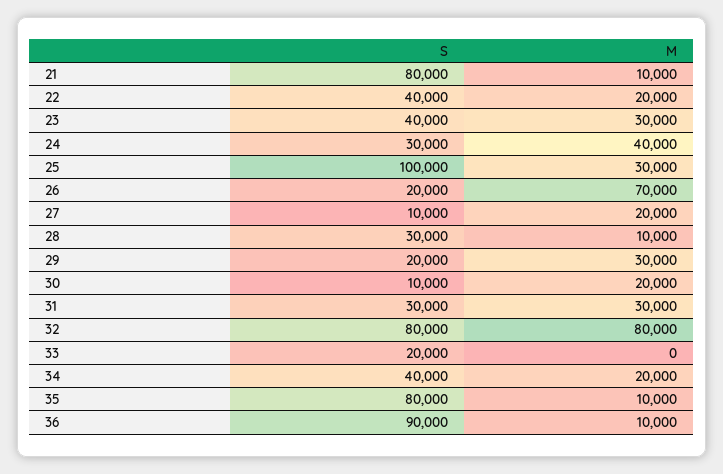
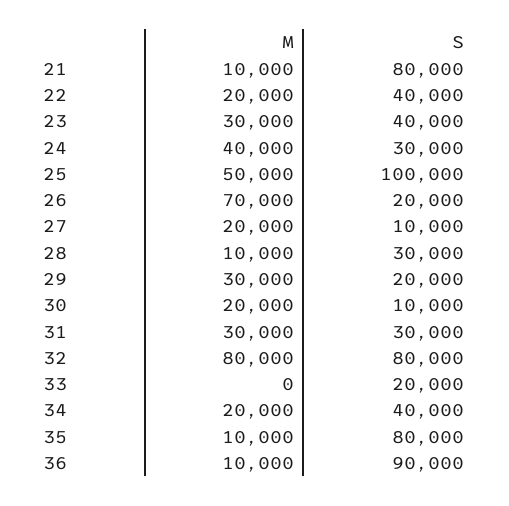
  {
    "S": {
      "21": 80000,
      "22": 40000,
      "23": 40000,
      "24": 30000,
      "25": 100000,
      "26": 20000,
      "27": 10000,
      "28": 30000,
      "29": 20000,
      "30": 10000,
      "31": 30000,
      "32": 80000,
      "33": 20000,
      "34": 40000,
      "35": 80000,
      "36": 90000
    },
    "M": {
      "21": 10000,
      "22": 20000,
      "23": 30000,
      "24": 40000,
-     "25": 30000,
+     "25": 50000,
      "26": 70000,
      "27": 20000,
      "28": 10000,
      "29": 30000,
      "30": 20000,
      "31": 30000,
      "32": 80000,
      "33": 0,
      "34": 20000,
      "35": 10000,
      "36": 10000
    }
  }

